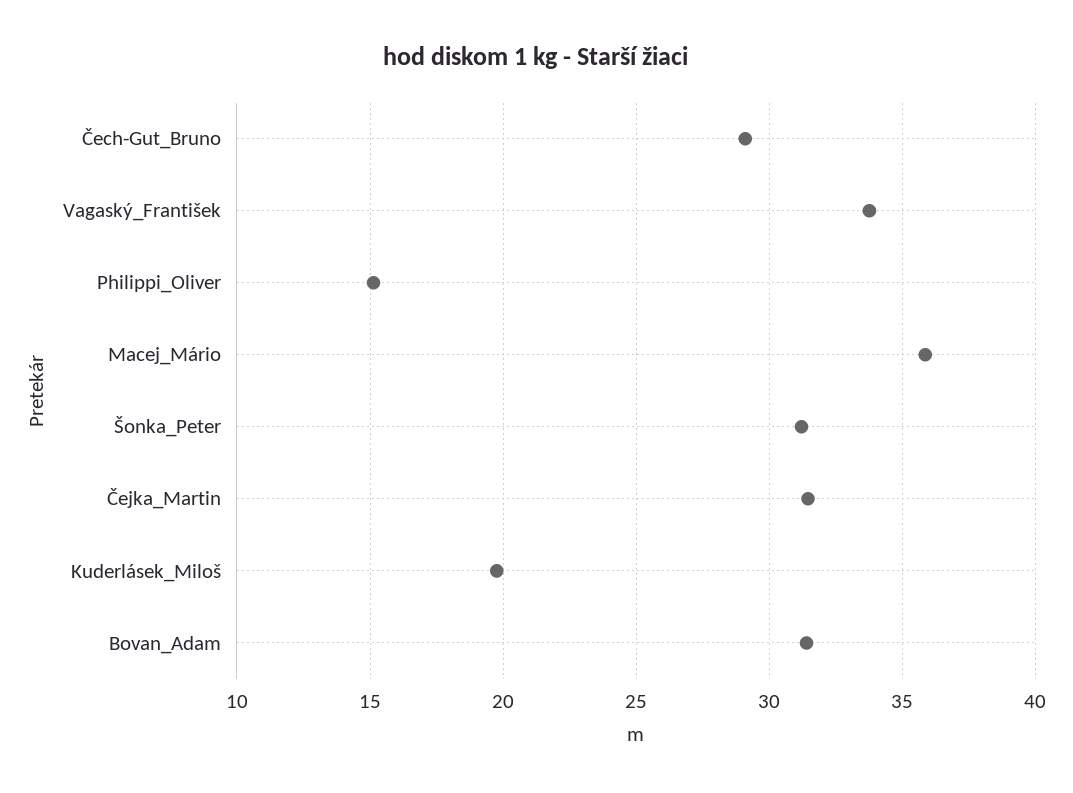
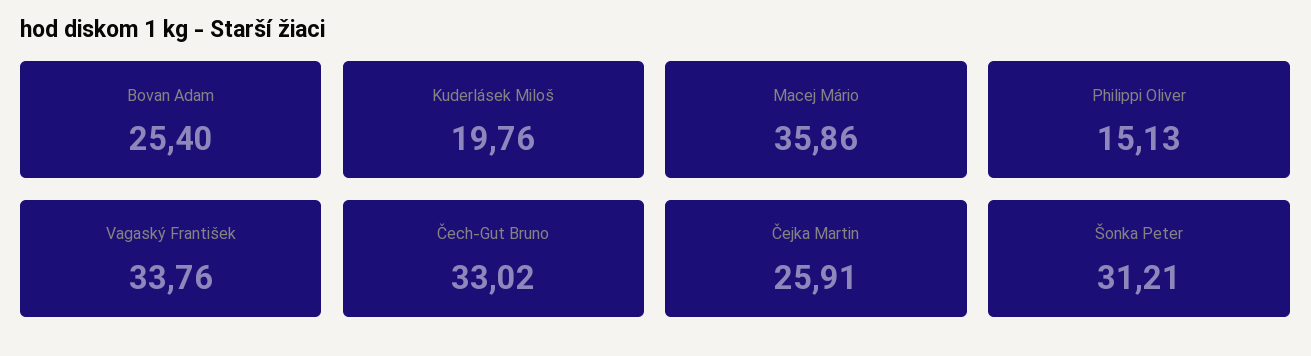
  {
-   "Čech-Gut_Bruno": 29,
+   "Čech-Gut_Bruno": 33.02,
    "Vagaský_František": 33.76,
    "Philippi_Oliver": 15.13,
    "Macej_Mário": 35.86,
    "Šonka_Peter": 31.21,
-   "Čejka_Martin": 31.5,
+   "Čejka_Martin": 25.91,
    "Kuderlásek_Miloš": 19.76,
-   "Bovan_Adam": 31.5
+   "Bovan_Adam": 25.4
  }

